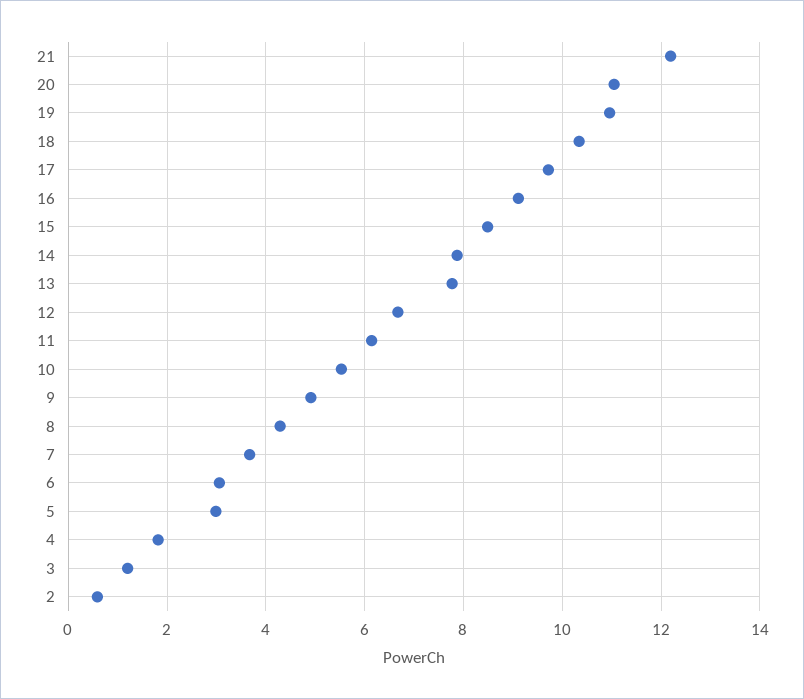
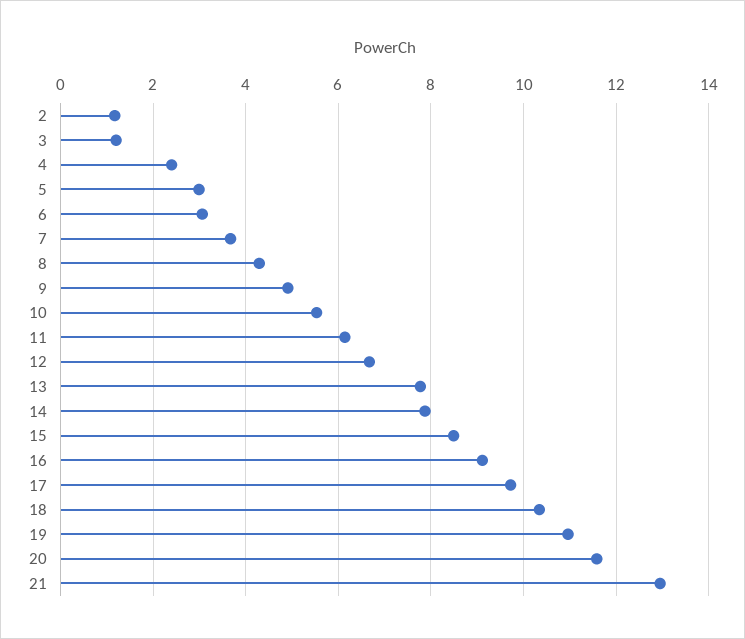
  {
-   "21": 12.2,
+   "21": 13,
-   "20": 11,
+   "20": 11.6,
    "19": 11,
    "18": 10.4,
    "17": 9.8,
    "16": 9.2,
    "15": 8.4,
    "14": 7.8,
    "13": 7.8,
    "12": 6.6,
    "11": 6.2,
    "10": 5.6,
    "9": 5,
    "8": 4.2,
    "7": 3.6,
    "6": 3,
    "5": 3,
-   "4": 1.8,
+   "4": 2.4,
    "3": 1.2,
-   "2": 0.6
+   "2": 1.2
  }

